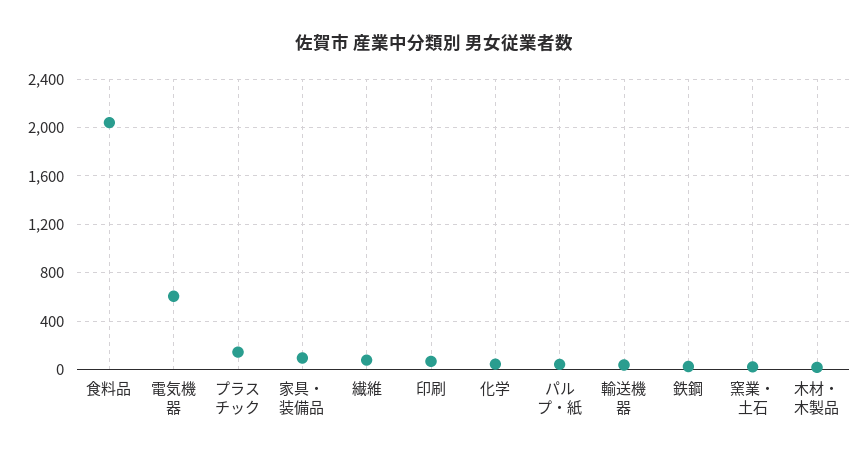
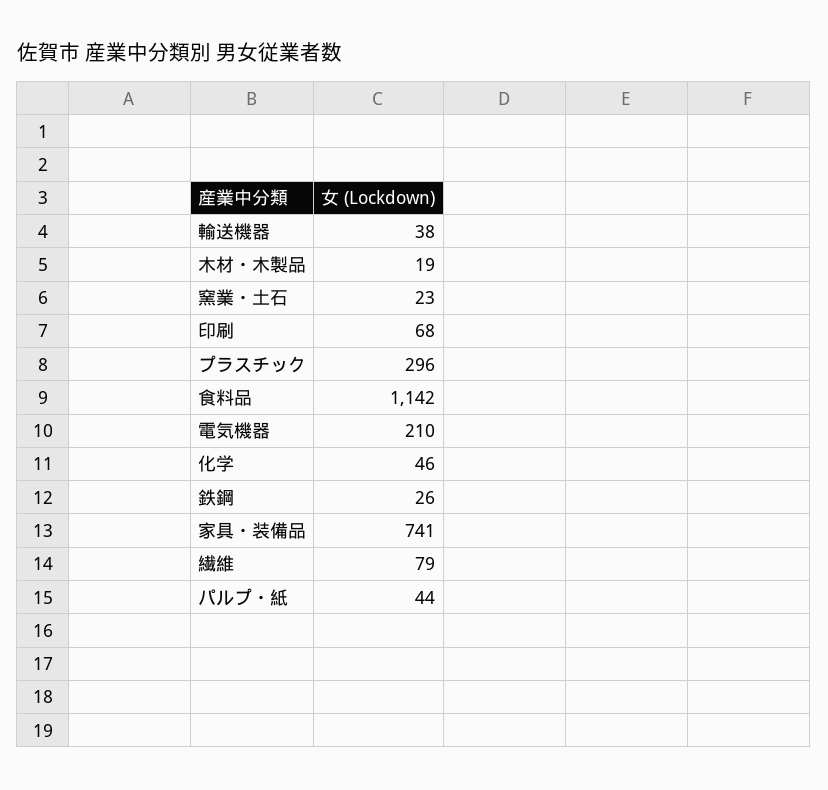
  {
-   "食料品": 2050,
+   "食料品": 1142,
-   "電気機器": 600,
+   "電気機器": 210,
-   "プラスチック": 150,
+   "プラスチック": 296,
-   "家具・装備品": 100,
+   "家具・装備品": 741,
    "繊維": 79,
    "印刷": 68,
    "化学": 46,
    "パルプ・紙": 44,
    "輸送機器": 38,
    "鉄鋼": 26,
    "窯業・土石": 23,
    "木材・木製品": 19
  }

